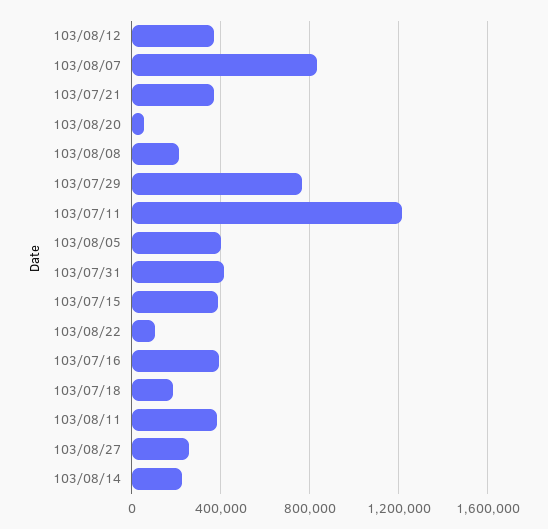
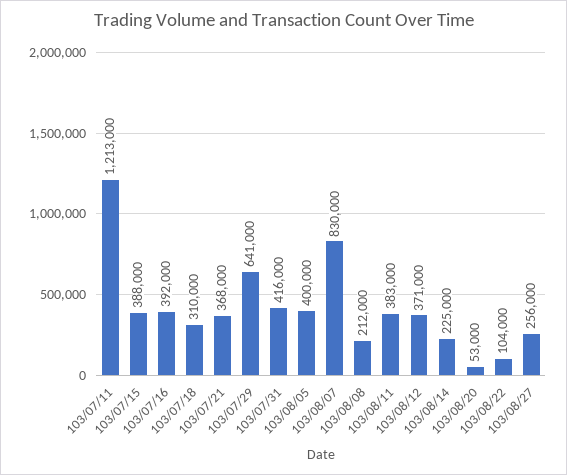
  {
    "103/08/12": 371000,
    "103/08/07": 830000,
    "103/07/21": 368000,
    "103/08/20": 53000,
    "103/08/08": 212000,
-   "103/07/29": 750000,
+   "103/07/29": 641000,
    "103/07/11": 1213000,
    "103/08/05": 400000,
    "103/07/31": 416000,
    "103/07/15": 388000,
    "103/08/22": 104000,
    "103/07/16": 392000,
-   "103/07/18": 200000,
+   "103/07/18": 310000,
    "103/08/11": 383000,
    "103/08/27": 256000,
    "103/08/14": 225000
  }

